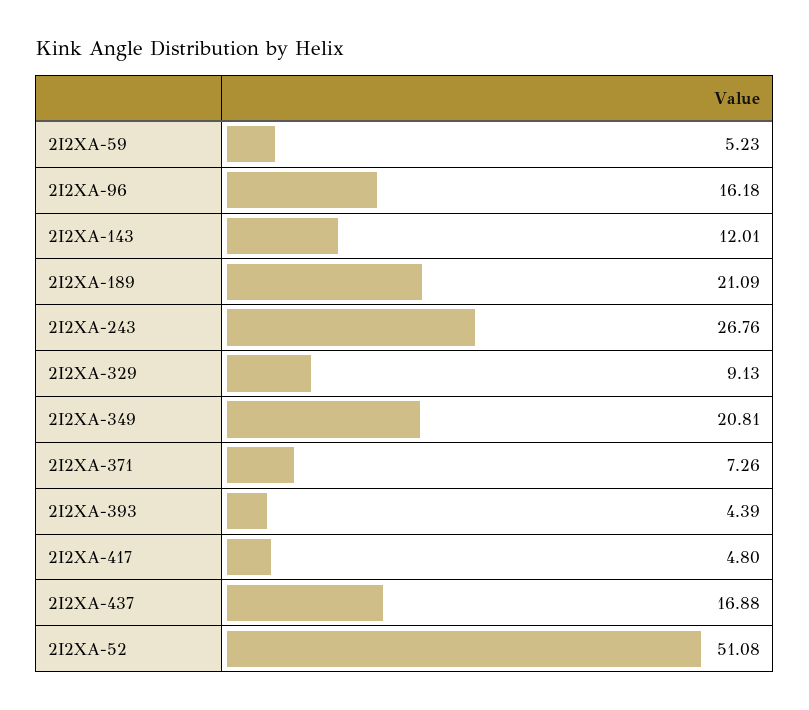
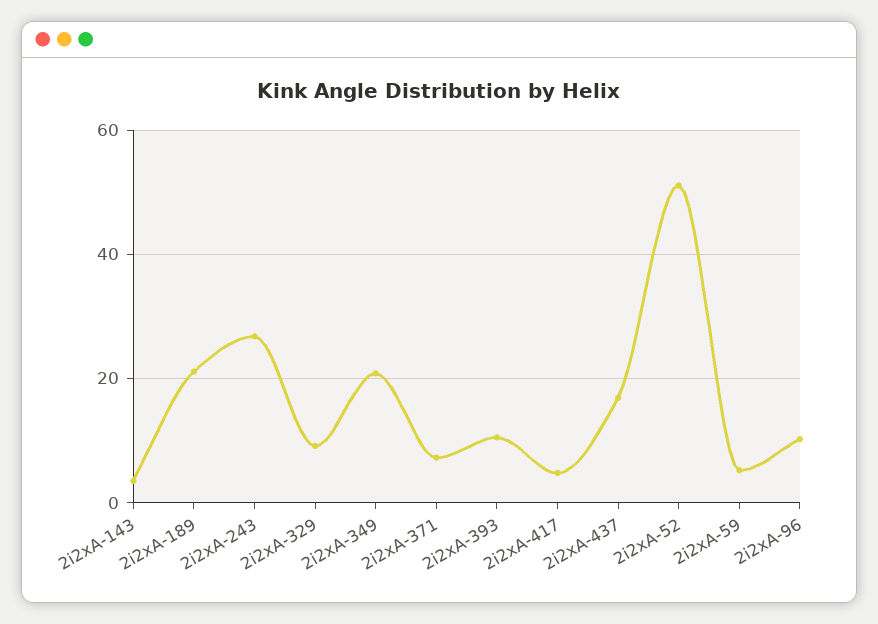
  {
    "2I2XA-59": 5.23,
-   "2I2XA-96": 16.18,
+   "2I2XA-96": 10,
-   "2I2XA-143": 12.01,
+   "2I2XA-143": 4,
    "2I2XA-189": 21.09,
    "2I2XA-243": 26.76,
    "2I2XA-329": 9.13,
    "2I2XA-349": 20.81,
    "2I2XA-371": 7.26,
-   "2I2XA-393": 4.39,
+   "2I2XA-393": 10,
    "2I2XA-417": 4.8,
    "2I2XA-437": 16.88,
    "2I2XA-52": 51.08
  }

